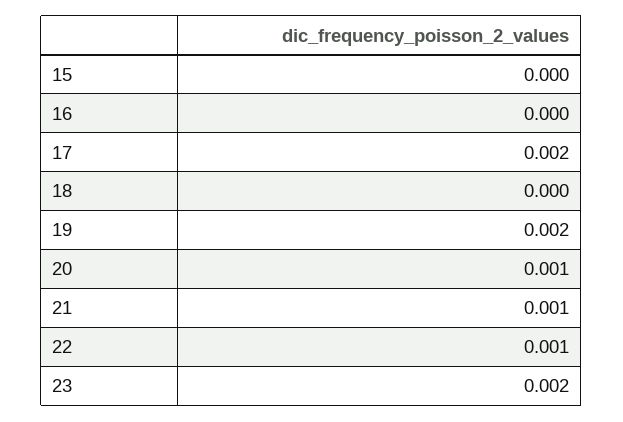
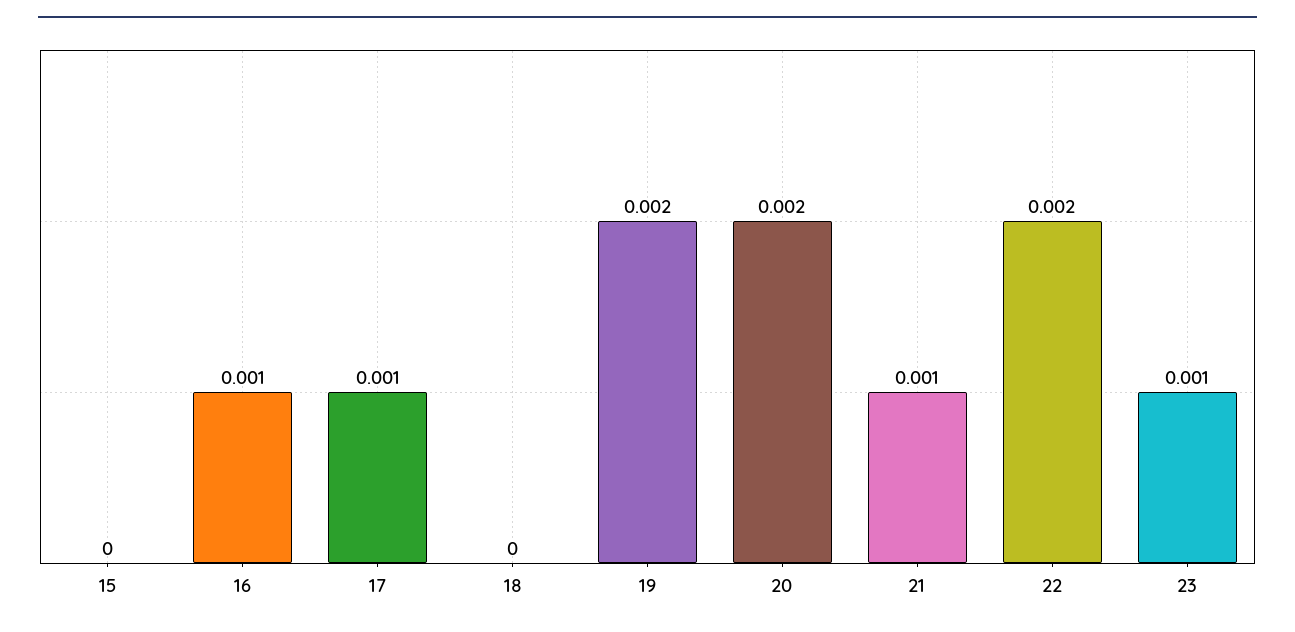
  {
    "15": 0,
-   "16": 0,
+   "16": 0.001,
-   "17": 0.002,
+   "17": 0.001,
    "18": 0,
    "19": 0.002,
-   "20": 0.001,
+   "20": 0.002,
    "21": 0.001,
-   "22": 0.001,
+   "22": 0.002,
-   "23": 0.002
+   "23": 0.001
  }

